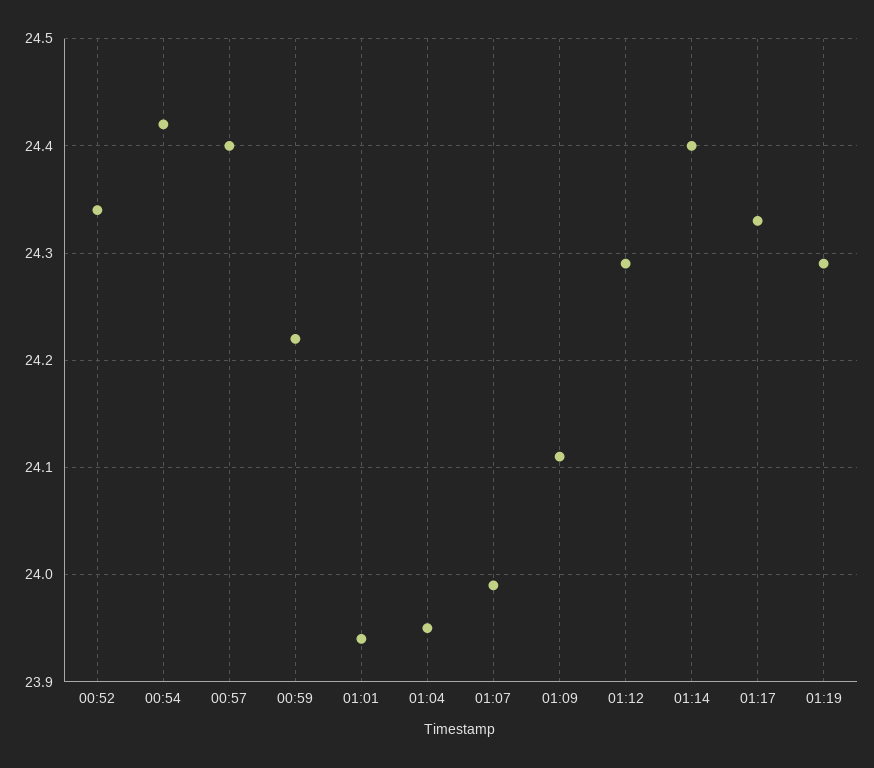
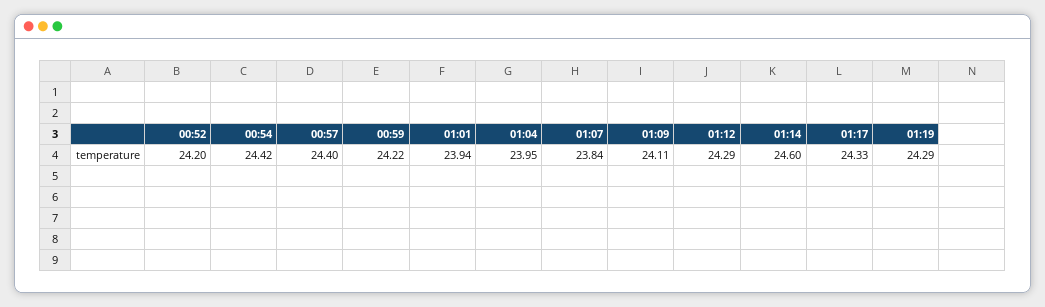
  {
-   "00:52": 24.34,
+   "00:52": 24.2,
    "00:54": 24.42,
    "00:57": 24.4,
    "00:59": 24.22,
    "01:01": 23.94,
    "01:04": 23.95,
-   "01:07": 23.99,
+   "01:07": 23.84,
    "01:09": 24.11,
    "01:12": 24.29,
-   "01:14": 24.4,
+   "01:14": 24.6,
    "01:17": 24.33,
    "01:19": 24.29
  }

